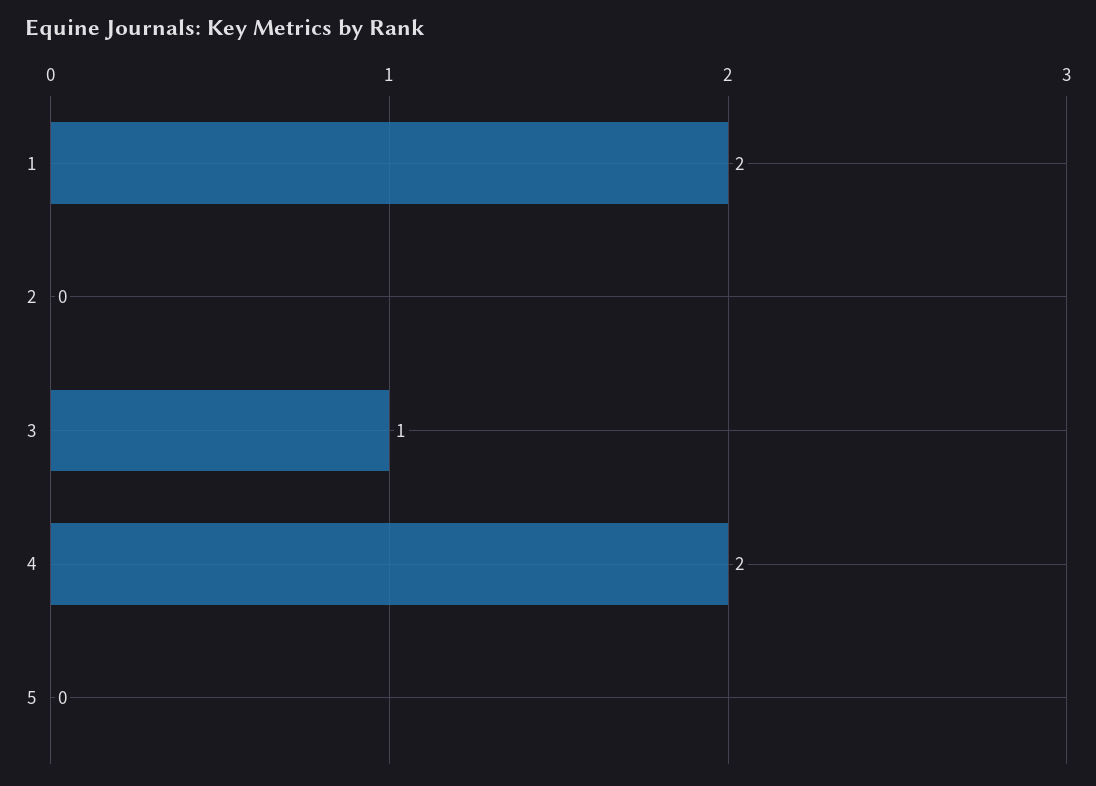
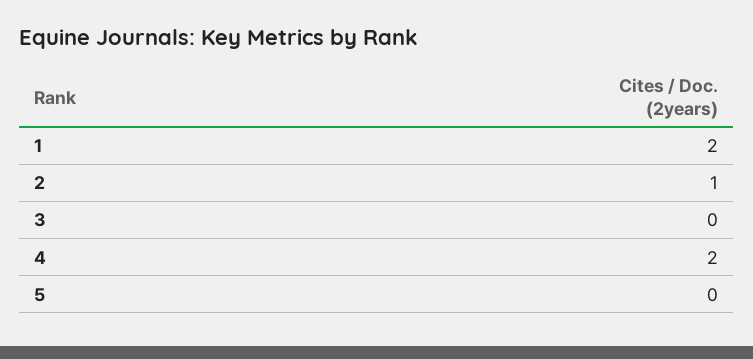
  {
    "1": 2,
-   "2": 0,
+   "2": 1,
-   "3": 1,
+   "3": 0,
    "4": 2,
    "5": 0
  }

